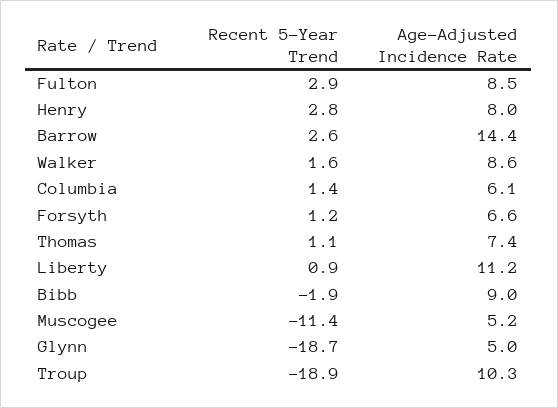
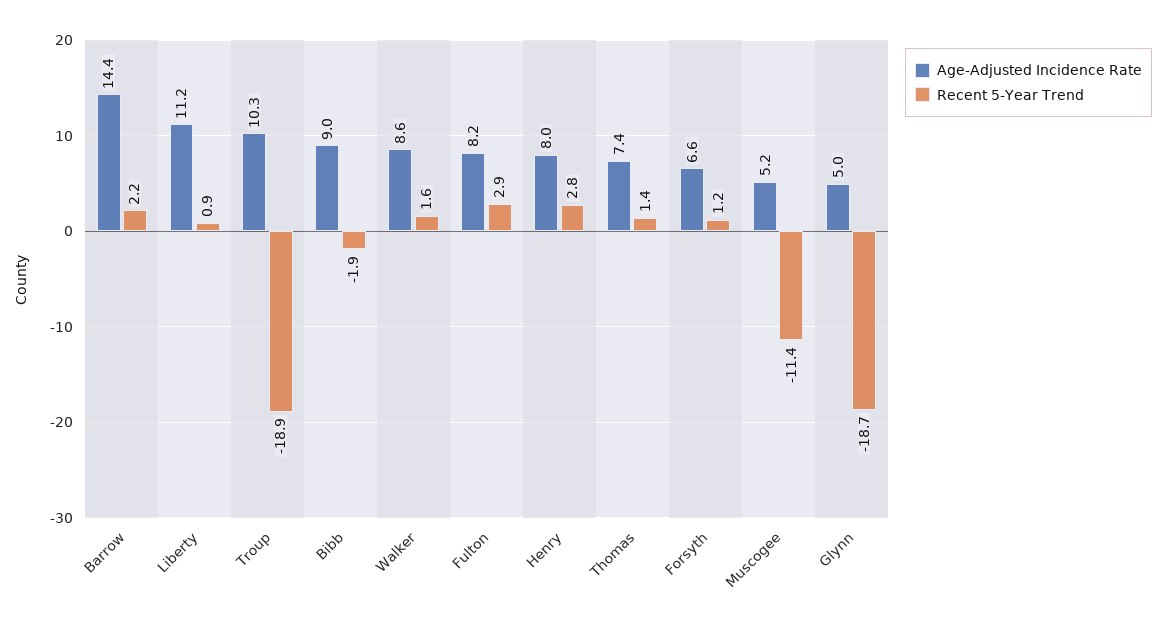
  {
    "Recent 5-Year Trend": {
      "Fulton": 2.9,
      "Henry": 2.8,
-     "Barrow": 2.6,
+     "Barrow": 2.2,
      "Walker": 1.6,
-     "Columbia": 1.4,
      "Forsyth": 1.2,
-     "Thomas": 1.1,
+     "Thomas": 1.4,
      "Liberty": 0.9,
      "Bibb": -1.9,
      "Muscogee": -11.4,
      "Glynn": -18.7,
      "Troup": -18.9
    },
    "Age-Adjusted Incidence Rate": {
-     "Fulton": 8.5,
+     "Fulton": 8.2,
      "Henry": 8,
      "Barrow": 14.4,
      "Walker": 8.6,
-     "Columbia": 6.1,
      "Forsyth": 6.6,
      "Thomas": 7.4,
      "Liberty": 11.2,
      "Bibb": 9,
      "Muscogee": 5.2,
      "Glynn": 5,
      "Troup": 10.3
    }
  }

